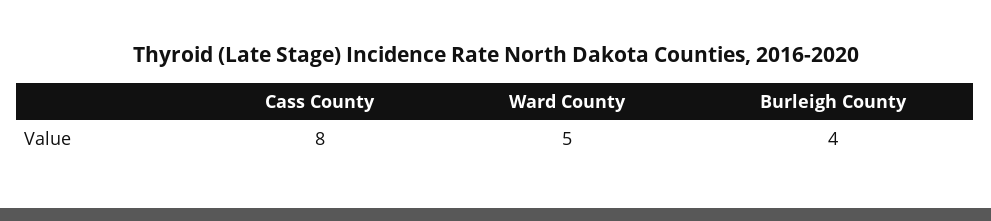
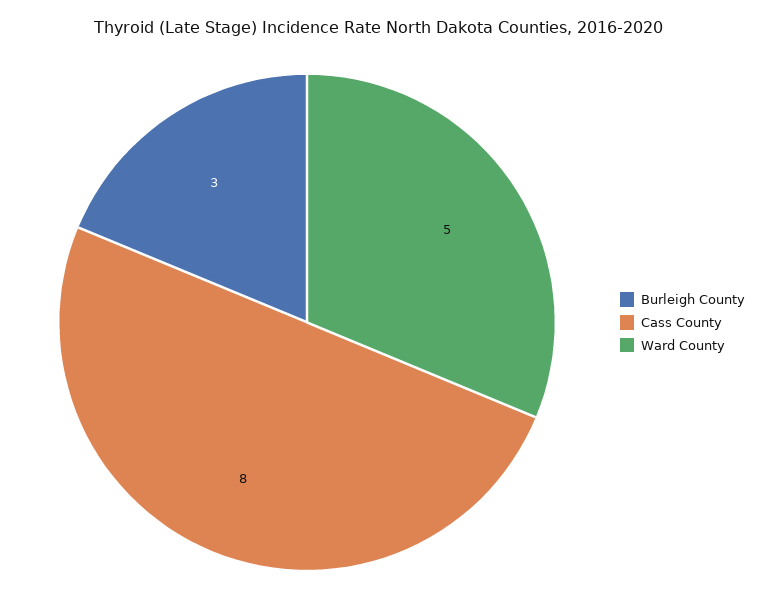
  {
    "Cass County": 8,
    "Ward County": 5,
-   "Burleigh County": 4
+   "Burleigh County": 3
  }

